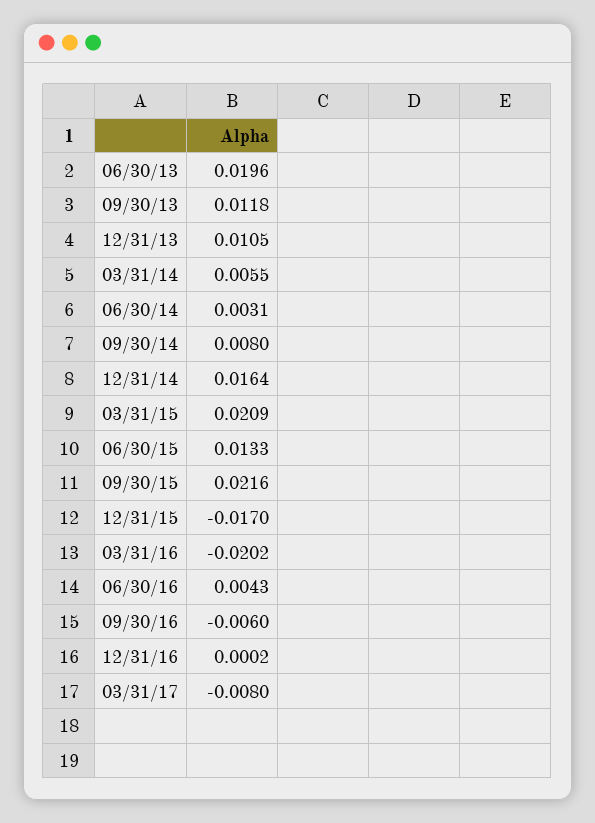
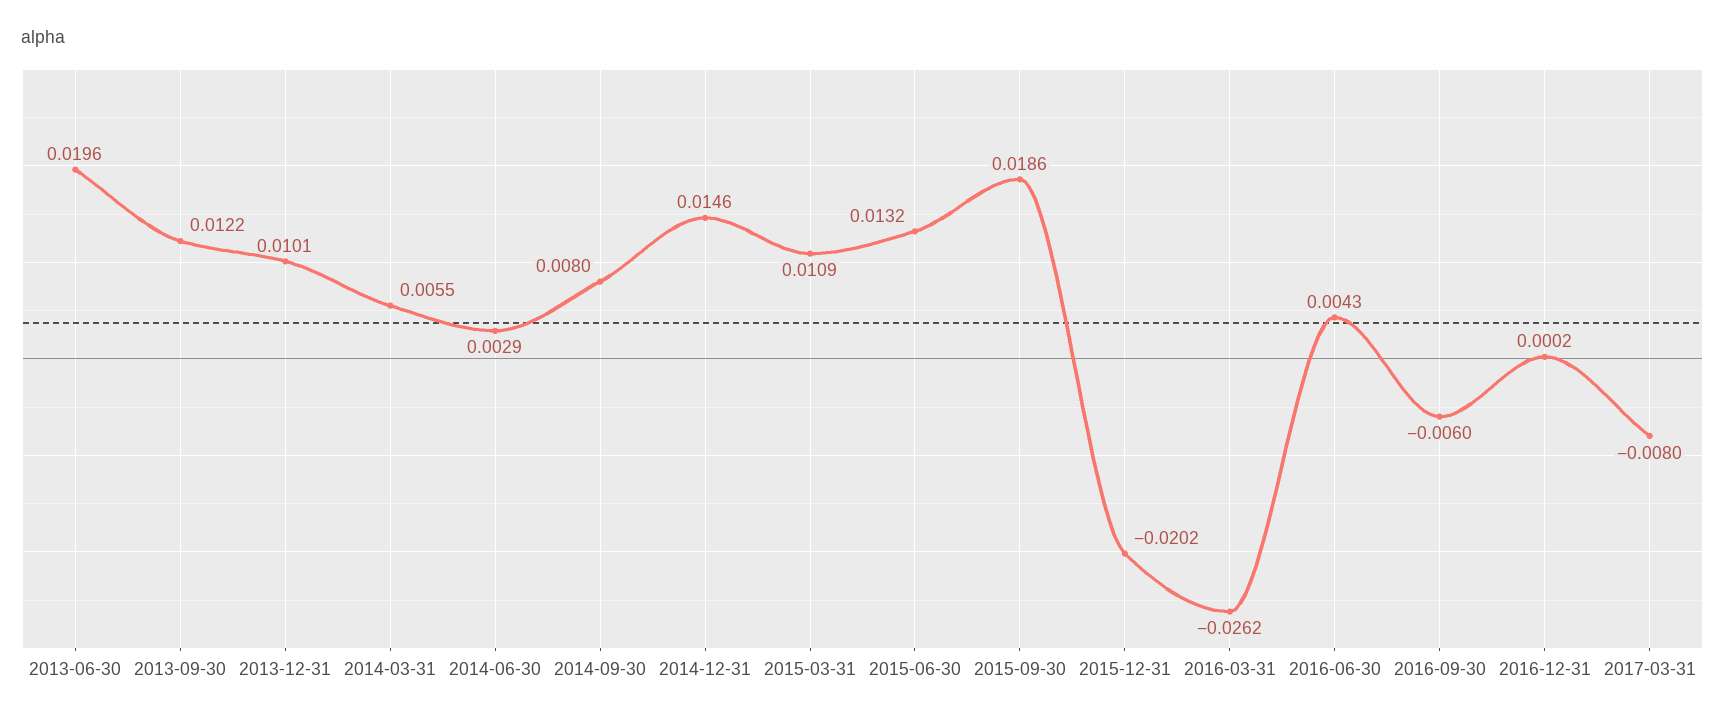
  {
    "06/30/13": 0.0196,
-   "09/30/13": 0.0118,
+   "09/30/13": 0.0122,
-   "12/31/13": 0.0105,
+   "12/31/13": 0.0101,
    "03/31/14": 0.0055,
-   "06/30/14": 0.0031,
+   "06/30/14": 0.0029,
    "09/30/14": 0.008,
-   "12/31/14": 0.0164,
+   "12/31/14": 0.0146,
-   "03/31/15": 0.0209,
+   "03/31/15": 0.0109,
-   "06/30/15": 0.0133,
+   "06/30/15": 0.0132,
-   "09/30/15": 0.0216,
+   "09/30/15": 0.0186,
-   "12/31/15": -0.017,
+   "12/31/15": -0.0202,
-   "03/31/16": -0.0202,
+   "03/31/16": -0.0262,
    "06/30/16": 0.0043,
    "09/30/16": -0.006,
    "12/31/16": 0.0002,
    "03/31/17": -0.008
  }

